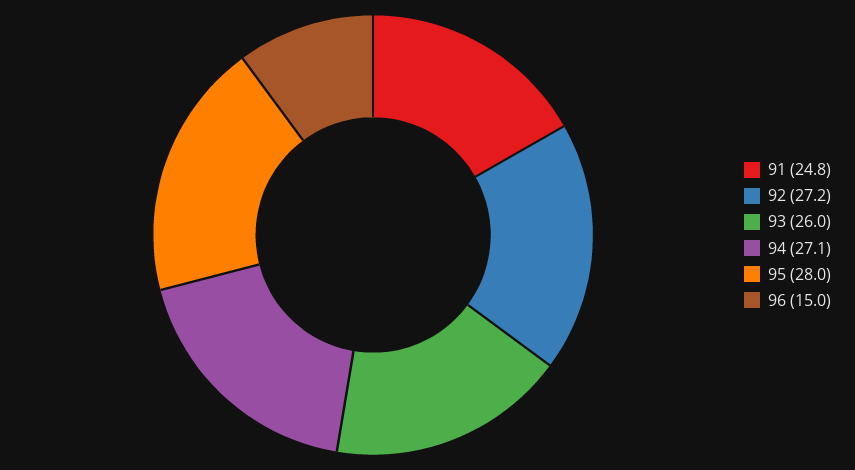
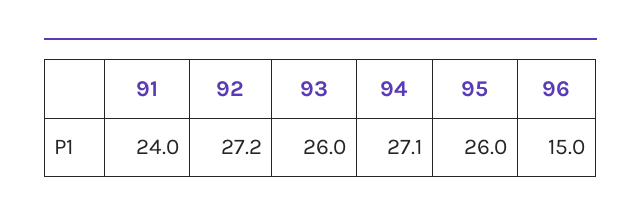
  {
-   "91": 24.8,
+   "91": 24,
    "92": 27.2,
    "93": 26,
    "94": 27.1,
-   "95": 28,
+   "95": 26,
    "96": 15
  }

